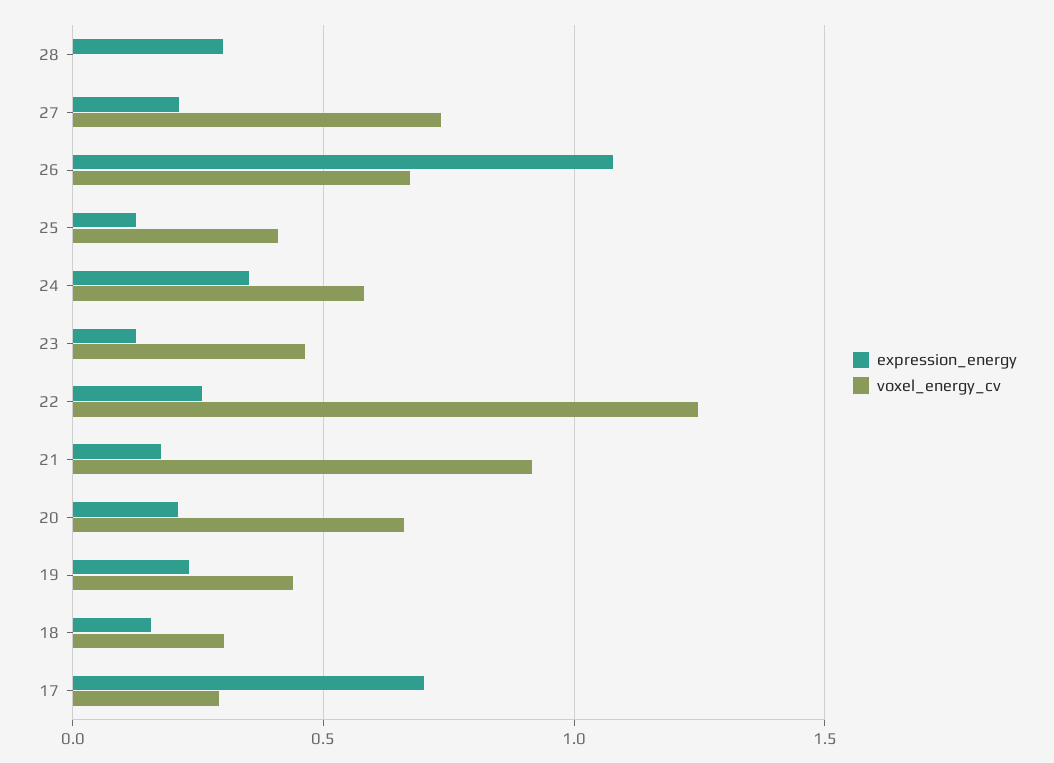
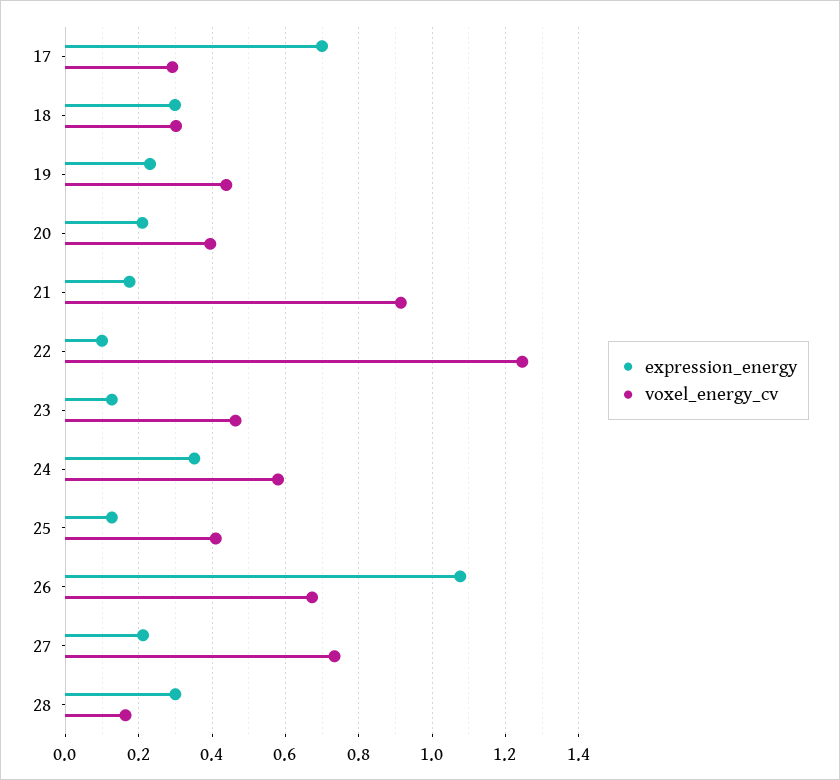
  {
    "expression_energy": {
      "28": 0.3,
      "27": 0.22,
      "26": 1.08,
      "25": 0.12,
      "24": 0.36,
      "23": 0.12,
-     "22": 0.25,
+     "22": 0.1,
      "21": 0.18,
      "20": 0.22,
      "19": 0.24,
-     "18": 0.15,
+     "18": 0.3,
      "17": 0.7
    },
    "voxel_energy_cv": {
-     "28": 0,
+     "28": 0.16,
      "27": 0.74,
      "26": 0.68,
      "25": 0.42,
      "24": 0.58,
      "23": 0.46,
      "22": 1.24,
      "21": 0.92,
-     "20": 0.65,
+     "20": 0.4,
      "19": 0.44,
      "18": 0.3,
      "17": 0.3
    }
  }

